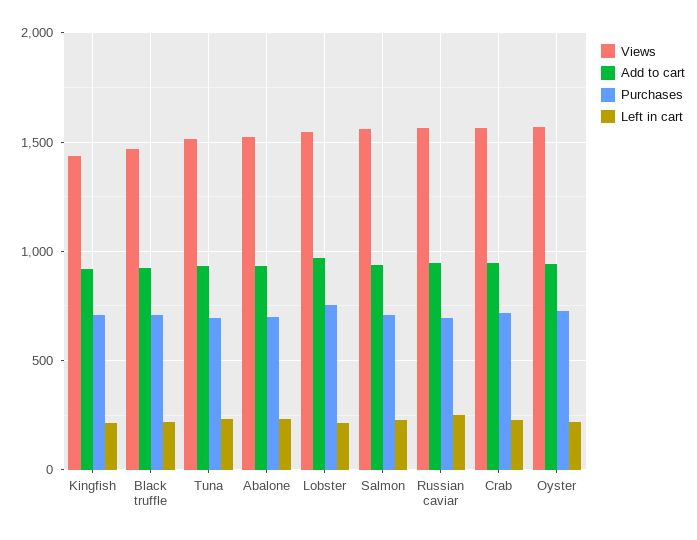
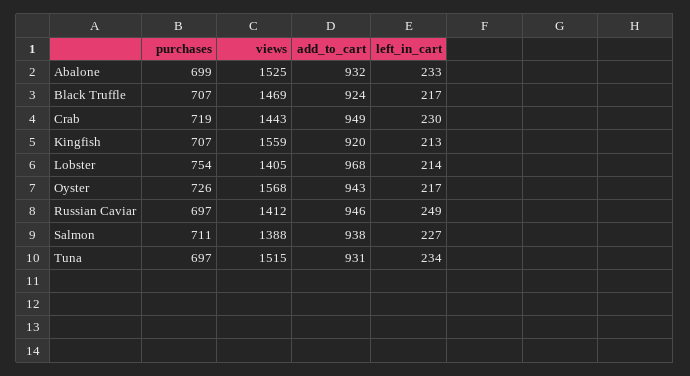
  {
    "Views": {
-     "Kingfish": 1450,
+     "Kingfish": 1559,
      "Black truffle": 1469,
      "Tuna": 1515,
      "Abalone": 1525,
-     "Lobster": 1550,
+     "Lobster": 1405,
-     "Salmon": 1550,
+     "Salmon": 1388,
-     "Russian caviar": 1550,
+     "Russian caviar": 1412,
-     "Crab": 1550,
+     "Crab": 1443,
      "Oyster": 1568
    },
    "Add to cart": {
      "Kingfish": 920,
      "Black truffle": 924,
      "Tuna": 931,
      "Abalone": 932,
      "Lobster": 968,
      "Salmon": 938,
      "Russian caviar": 946,
      "Crab": 949,
      "Oyster": 943
    },
    "Purchases": {
      "Kingfish": 707,
      "Black truffle": 707,
      "Tuna": 697,
      "Abalone": 699,
      "Lobster": 754,
      "Salmon": 711,
      "Russian caviar": 697,
      "Crab": 719,
      "Oyster": 726
    },
    "Left in cart": {
      "Kingfish": 213,
      "Black truffle": 217,
      "Tuna": 234,
      "Abalone": 233,
      "Lobster": 214,
      "Salmon": 227,
      "Russian caviar": 249,
      "Crab": 230,
      "Oyster": 217
    }
  }

